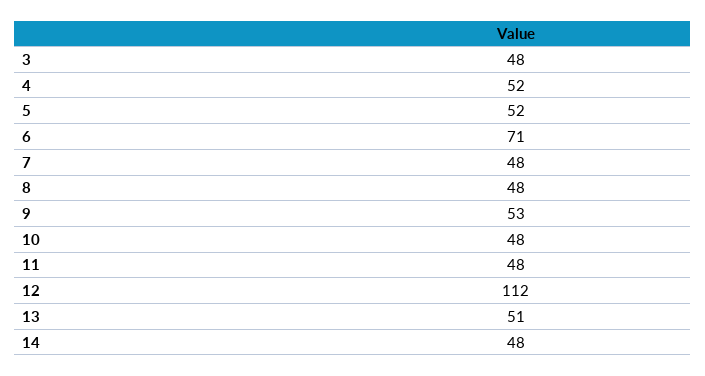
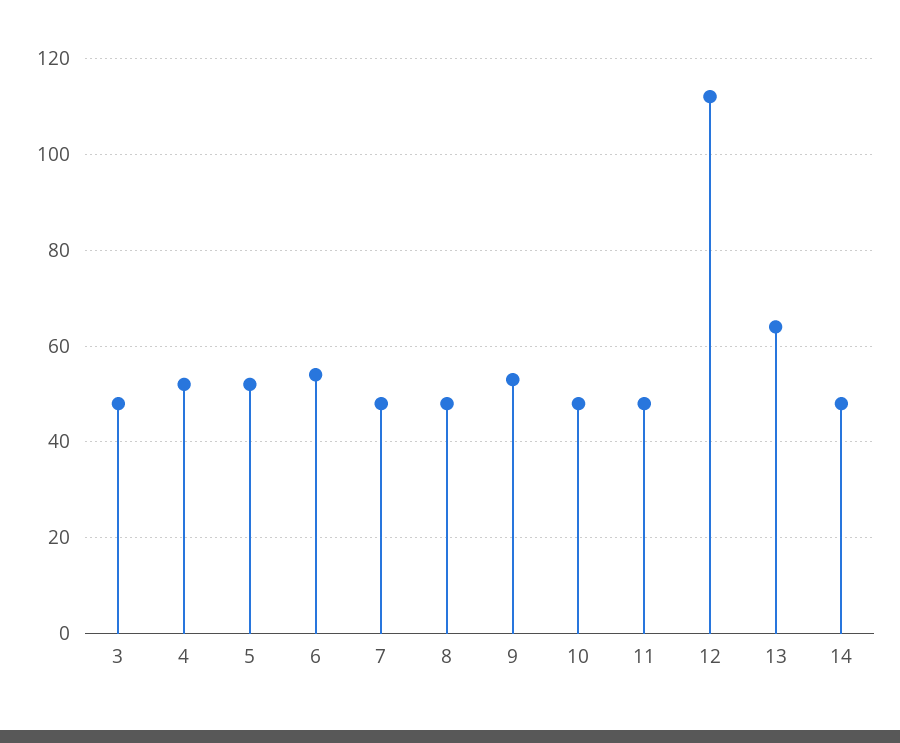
  {
    "3": 48,
    "4": 52,
    "5": 52,
-   "6": 71,
+   "6": 55,
    "7": 48,
    "8": 48,
    "9": 53,
    "10": 48,
    "11": 48,
    "12": 112,
-   "13": 51,
+   "13": 65,
    "14": 48
  }

